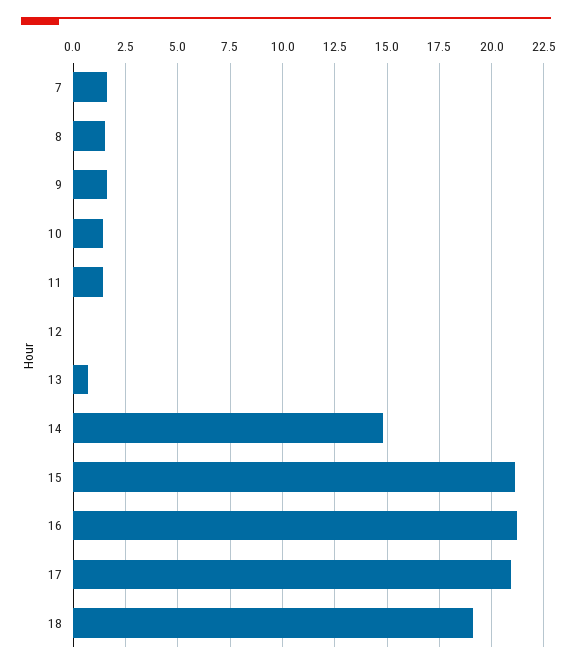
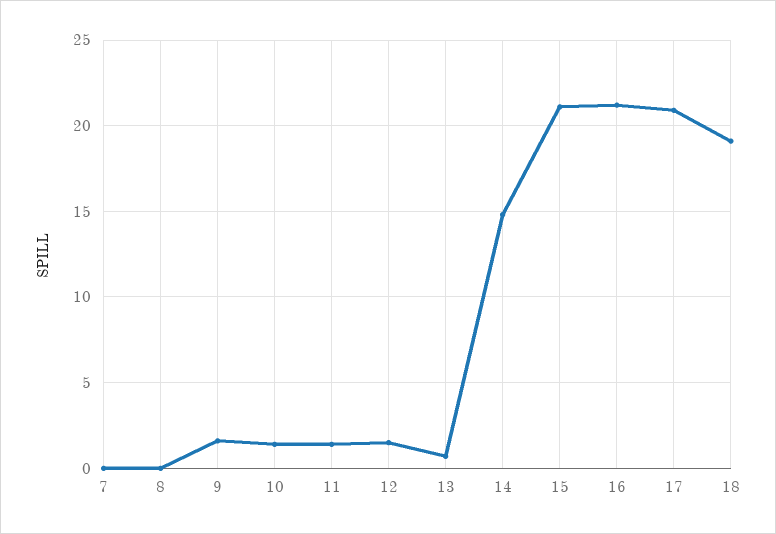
  {
-   "7": 1.5,
+   "7": 0,
-   "8": 1.5,
+   "8": 0,
    "9": 1.5,
    "10": 1.5,
    "11": 1.5,
-   "12": 0,
+   "12": 1.5,
    "13": 0.5,
    "14": 15,
    "15": 21,
    "16": 21,
    "17": 21,
    "18": 19
  }

